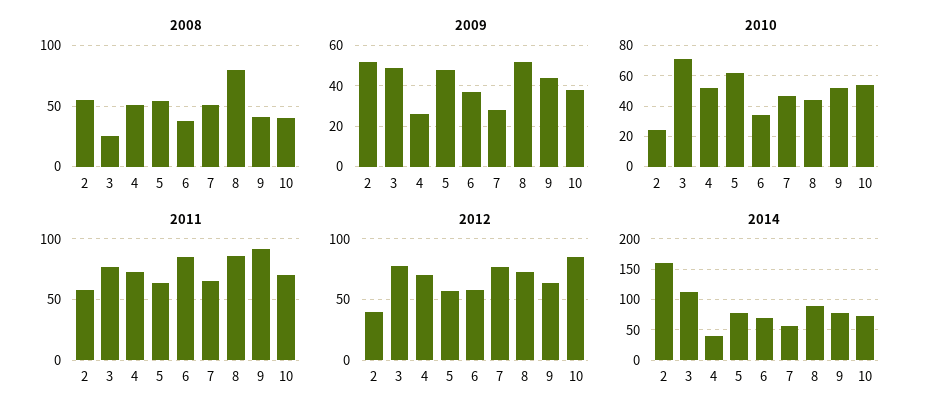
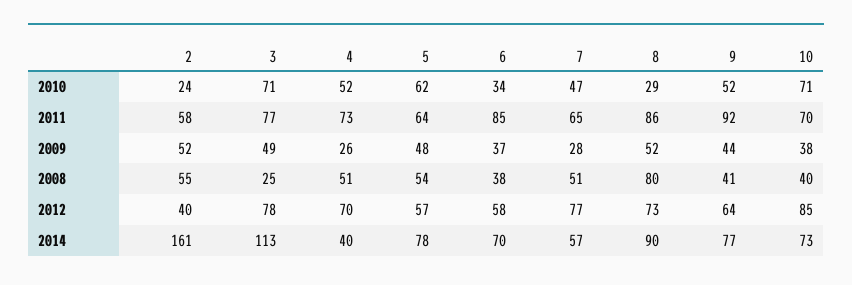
  {
    "2008": {
      "2": 55,
      "3": 25,
      "4": 51,
      "5": 54,
      "6": 38,
      "7": 51,
      "8": 80,
      "9": 41,
      "10": 40
    },
    "2009": {
      "2": 52,
      "3": 49,
      "4": 26,
      "5": 48,
      "6": 37,
      "7": 28,
      "8": 52,
      "9": 44,
      "10": 38
    },
    "2010": {
      "2": 24,
      "3": 71,
      "4": 52,
      "5": 62,
      "6": 34,
      "7": 47,
-     "8": 45,
+     "8": 29,
      "9": 52,
-     "10": 55
+     "10": 71
    },
    "2011": {
      "2": 58,
      "3": 77,
      "4": 73,
      "5": 64,
      "6": 85,
      "7": 65,
      "8": 86,
      "9": 92,
      "10": 70
    },
    "2012": {
      "2": 40,
      "3": 78,
      "4": 70,
      "5": 57,
      "6": 58,
      "7": 77,
      "8": 73,
      "9": 64,
      "10": 85
    },
    "2014": {
      "2": 161,
      "3": 113,
      "4": 40,
      "5": 78,
      "6": 70,
      "7": 57,
      "8": 90,
      "9": 77,
      "10": 73
    }
  }

